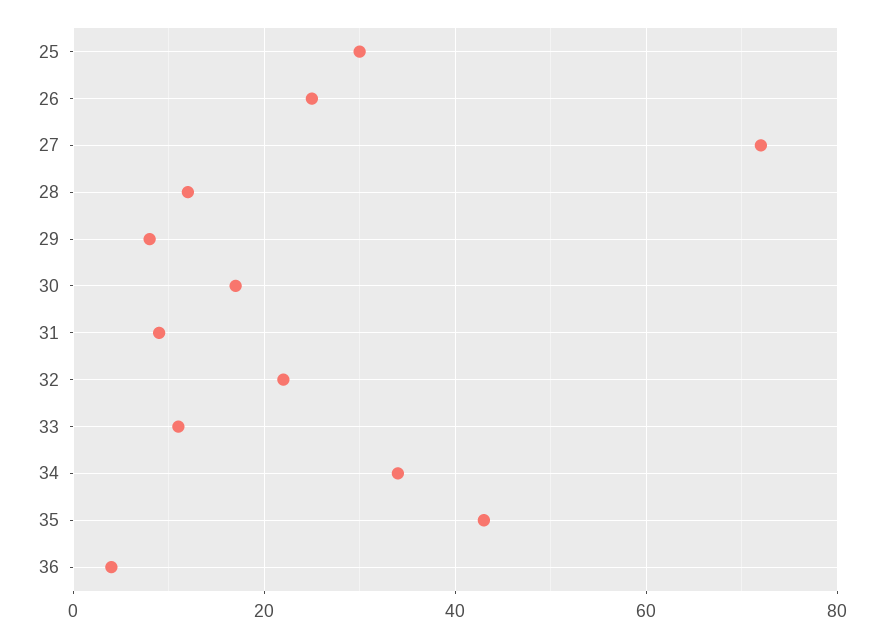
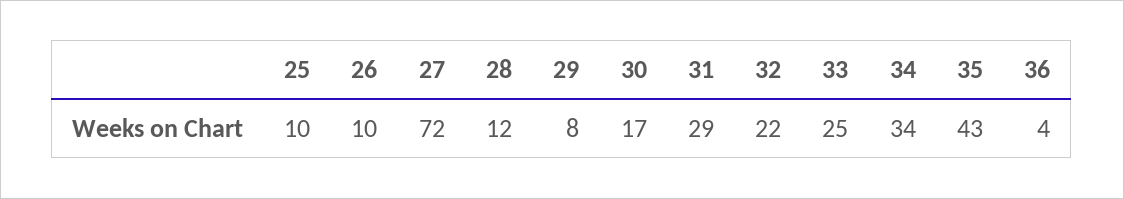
  {
-   "25": 30,
+   "25": 10,
-   "26": 25,
+   "26": 10,
    "27": 72,
    "28": 12,
    "29": 8,
    "30": 17,
-   "31": 10,
+   "31": 29,
    "32": 22,
-   "33": 10,
+   "33": 25,
    "34": 34,
    "35": 43,
    "36": 4
  }

